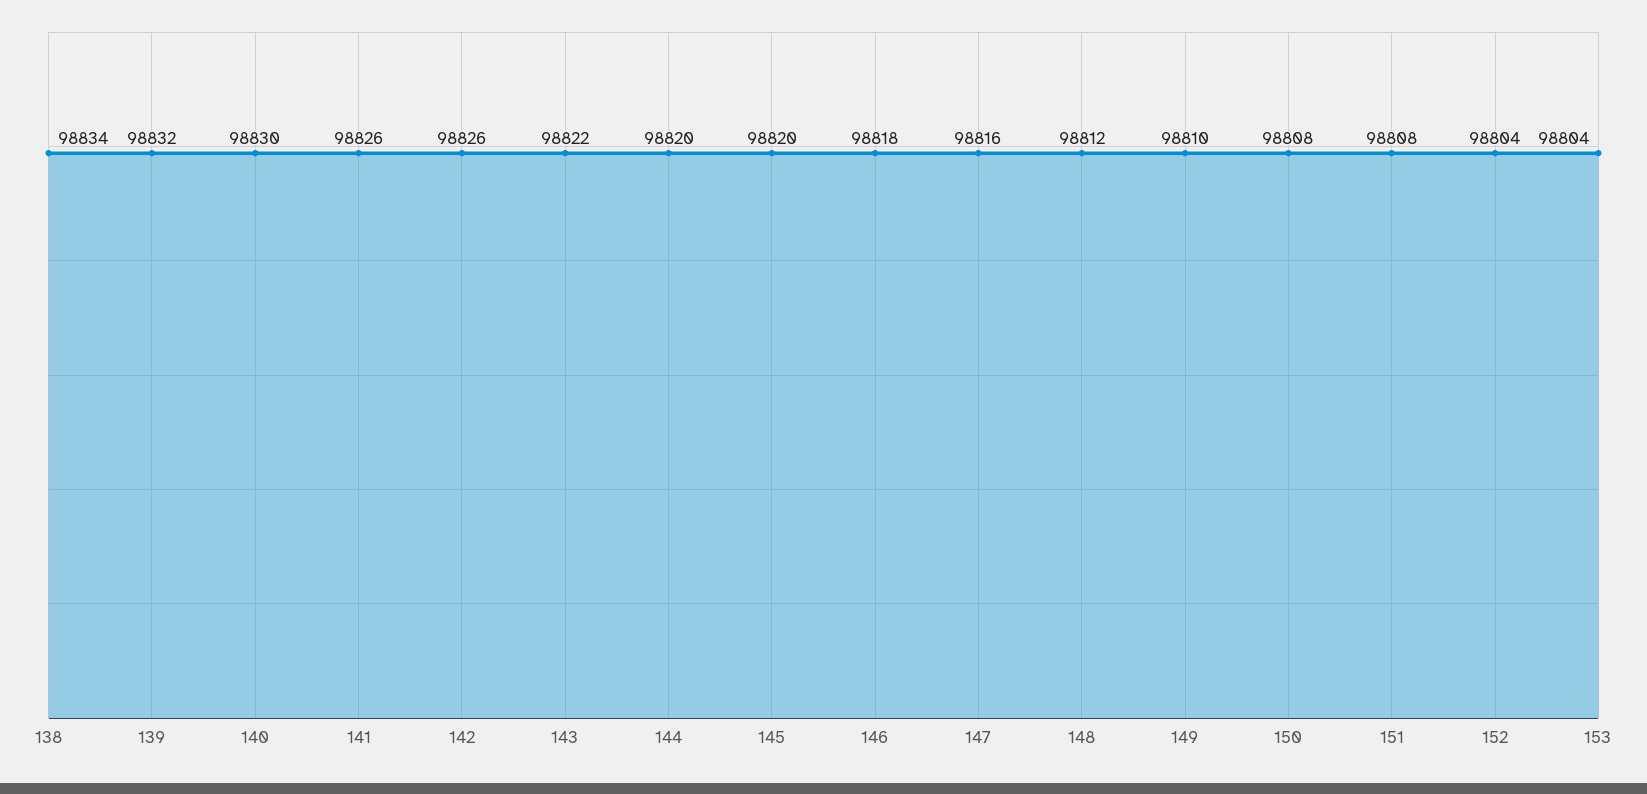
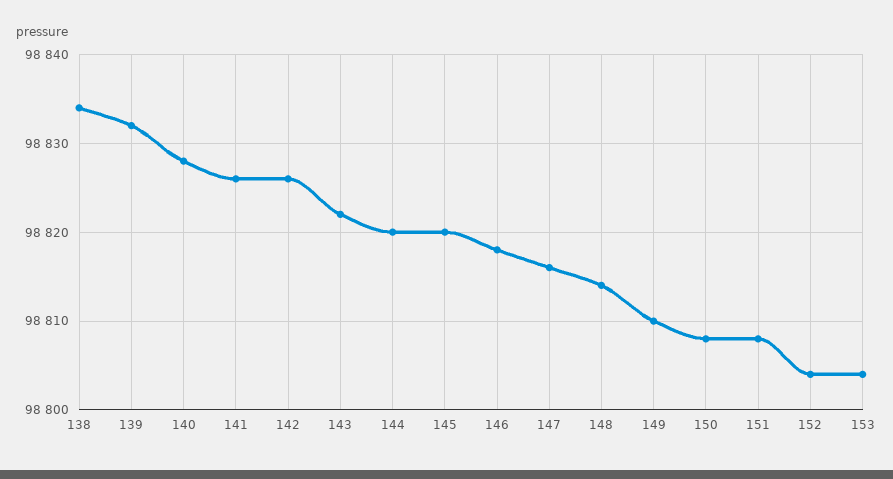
  {
    "138": 98834,
    "139": 98832,
-   "140": 98830,
+   "140": 98828,
    "141": 98826,
    "142": 98826,
    "143": 98822,
    "144": 98820,
    "145": 98820,
    "146": 98818,
    "147": 98816,
-   "148": 98812,
+   "148": 98814,
    "149": 98810,
    "150": 98808,
    "151": 98808,
    "152": 98804,
    "153": 98804
  }

